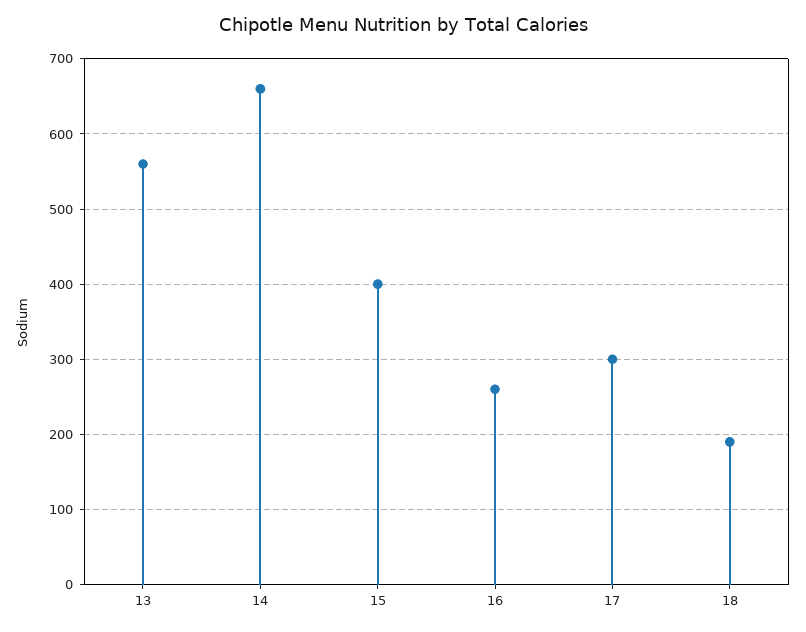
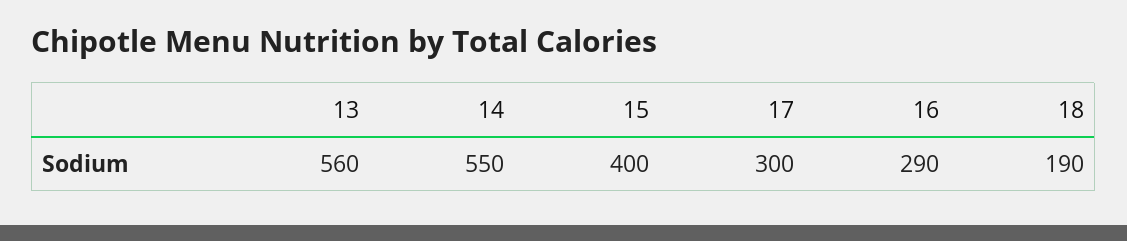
  {
    "13": 560,
-   "14": 660,
+   "14": 550,
    "15": 400,
-   "16": 260,
+   "16": 290,
    "17": 300,
    "18": 190
  }

